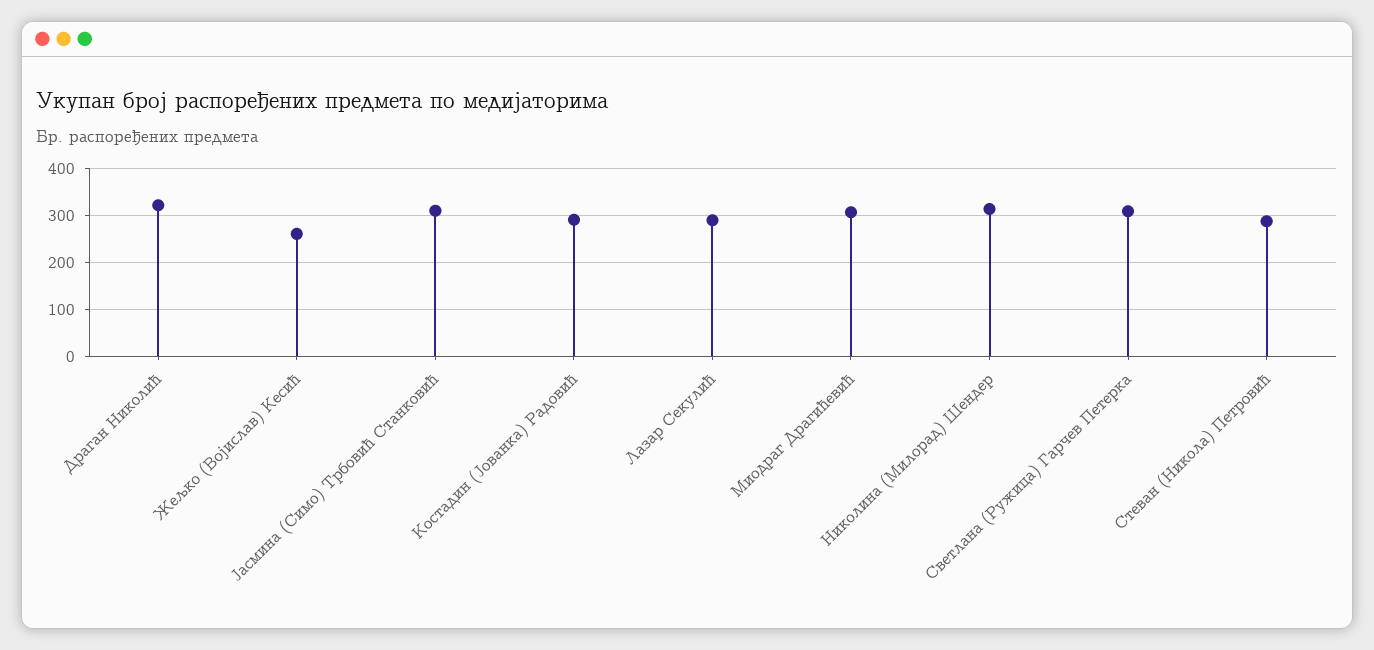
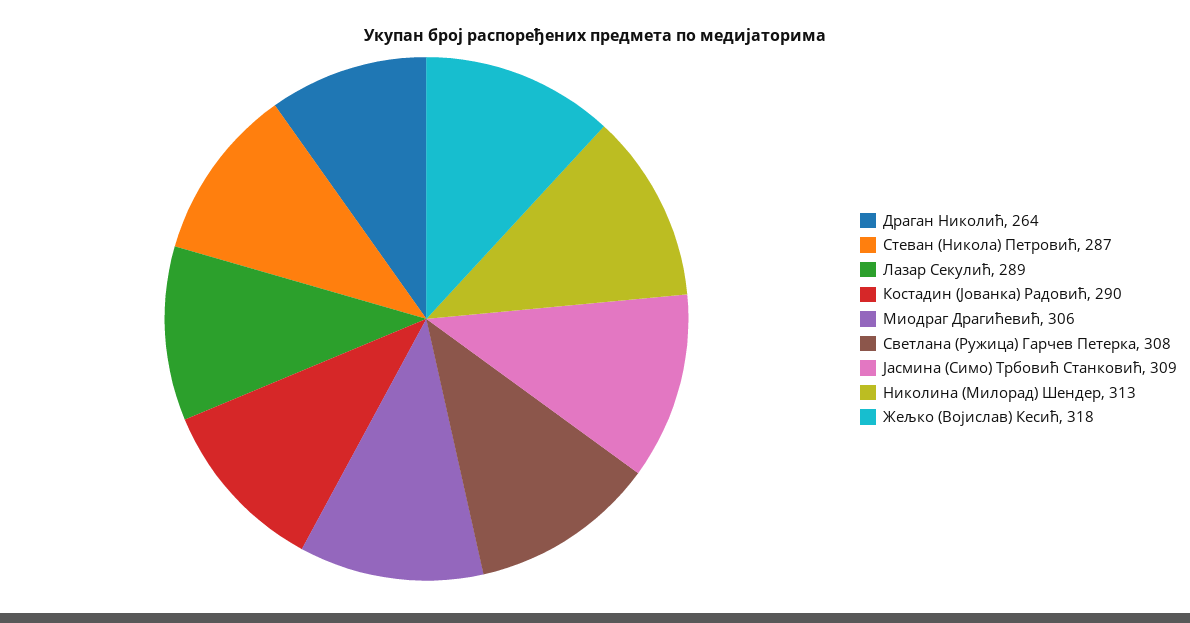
  {
-   "Драган Николић": 320,
+   "Драган Николић": 264,
-   "Жељко (Војислав) Кесић": 260,
+   "Жељко (Војислав) Кесић": 318,
    "Јасмина (Симо) Трбовић Станковић": 309,
    "Костадин (Јованка) Радовић": 290,
    "Лазар Секулић": 289,
    "Миодраг Драгићевић": 306,
    "Николина (Милорад) Шендер": 313,
    "Светлана (Ружица) Гарчев Петерка": 308,
    "Стеван (Никола) Петровић": 287
  }

